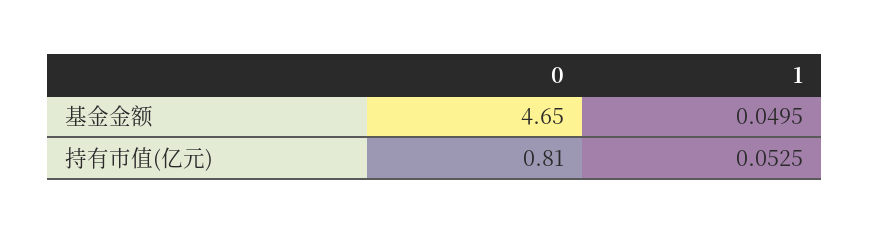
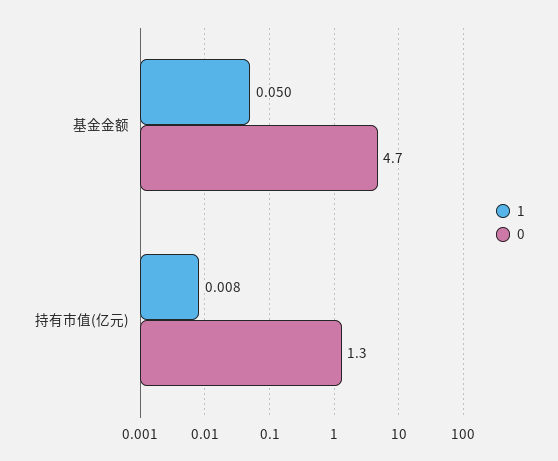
  {
    "0": {
      "基金金额": 4.65,
-     "持有市值(亿元)": 0.81
+     "持有市值(亿元)": 1.3
    },
    "1": {
      "基金金额": 0.0495,
-     "持有市值(亿元)": 0.0525
+     "持有市值(亿元)": 0.008
    }
  }

